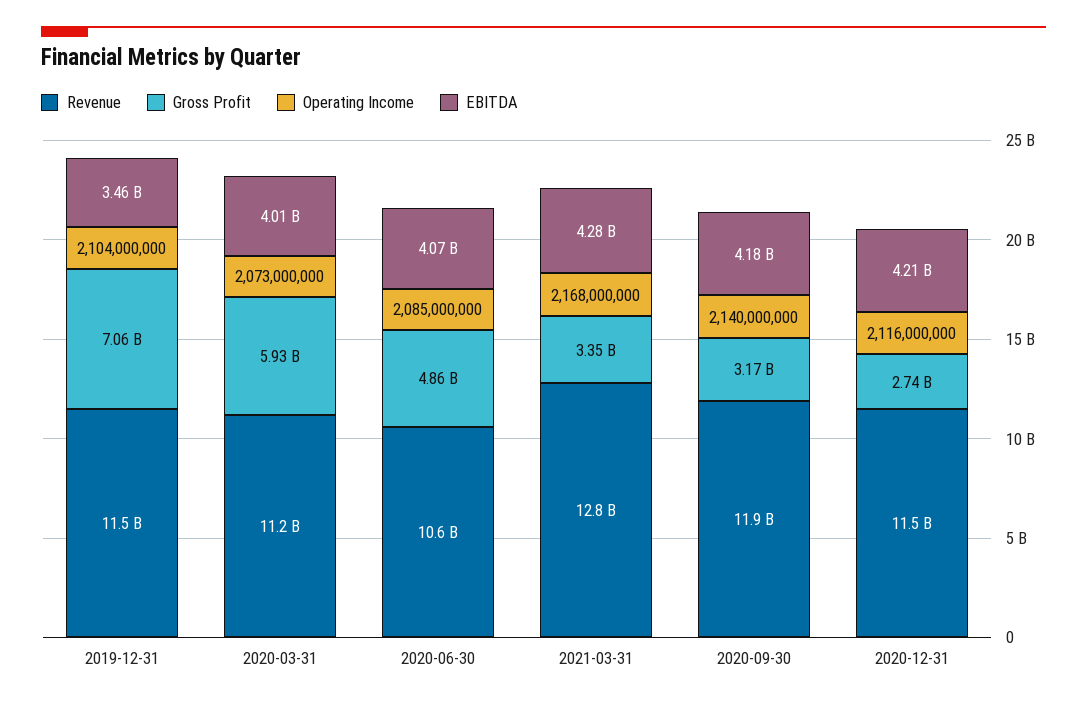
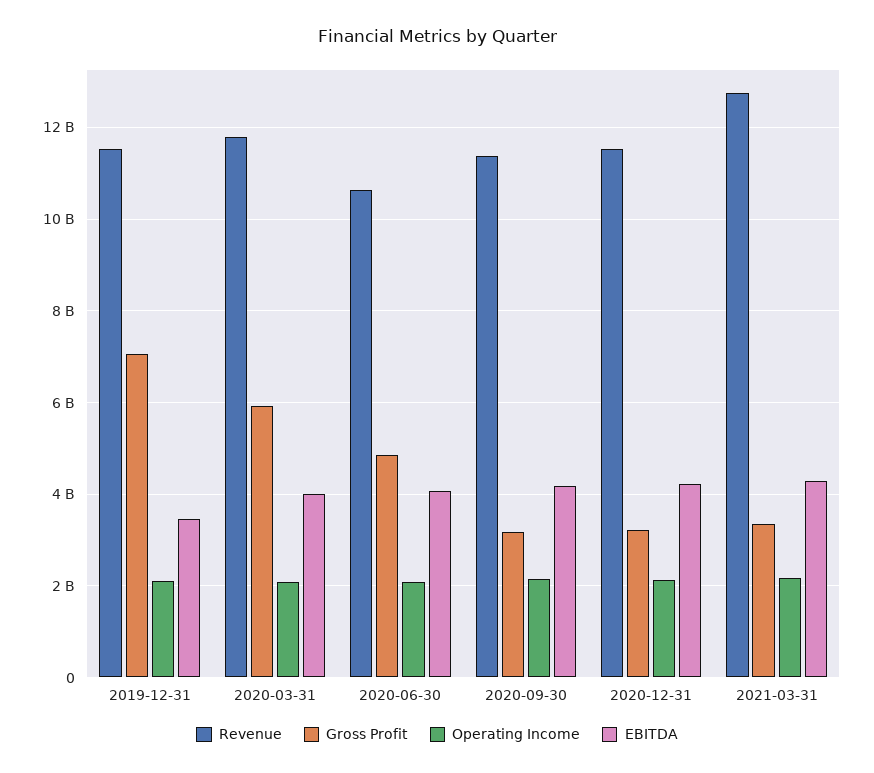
  {
    "Revenue": {
      "2019-12-31": 11500000000,
-     "2020-03-31": 11200000000,
+     "2020-03-31": 11800000000,
      "2020-06-30": 10600000000,
      "2021-03-31": 12800000000,
-     "2020-09-30": 11900000000,
+     "2020-09-30": 11400000000,
      "2020-12-31": 11500000000
    },
    "Gross Profit": {
      "2019-12-31": 7060000000,
      "2020-03-31": 5930000000,
      "2020-06-30": 4860000000,
      "2021-03-31": 3350000000,
      "2020-09-30": 3170000000,
-     "2020-12-31": 2740000000
+     "2020-12-31": 3200000000
    },
    "Operating Income": {
      "2019-12-31": 2104000000,
      "2020-03-31": 2073000000,
      "2020-06-30": 2085000000,
      "2021-03-31": 2168000000,
      "2020-09-30": 2140000000,
      "2020-12-31": 2116000000
    },
    "EBITDA": {
      "2019-12-31": 3460000000,
      "2020-03-31": 4010000000,
      "2020-06-30": 4070000000,
      "2021-03-31": 4280000000,
      "2020-09-30": 4180000000,
      "2020-12-31": 4210000000
    }
  }

